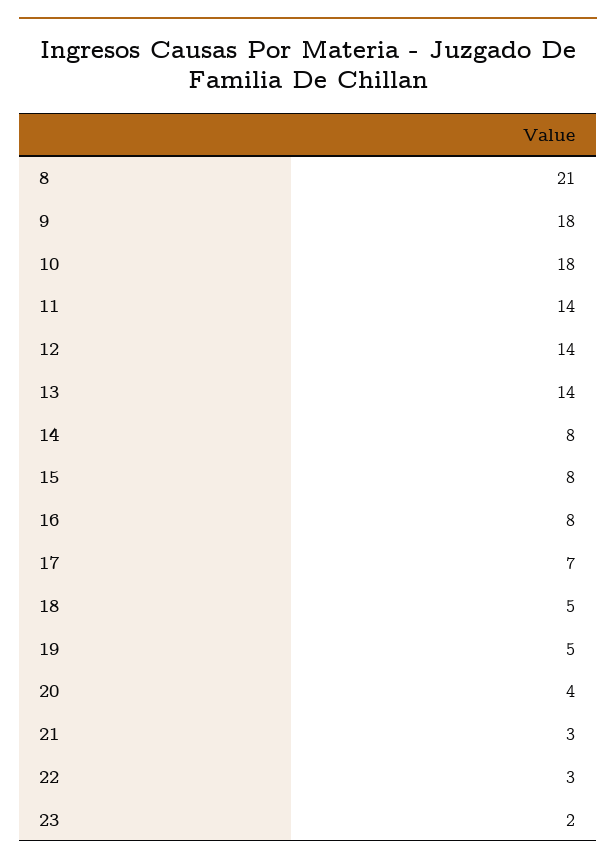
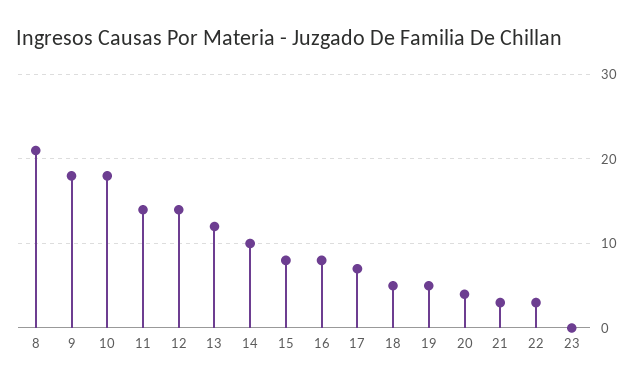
  {
    "8": 21,
    "9": 18,
    "10": 18,
    "11": 14,
    "12": 14,
-   "13": 14,
+   "13": 12,
-   "14": 8,
+   "14": 10,
    "15": 8,
    "16": 8,
    "17": 7,
    "18": 5,
    "19": 5,
    "20": 4,
    "21": 3,
    "22": 3,
-   "23": 2
+   "23": 0
  }

